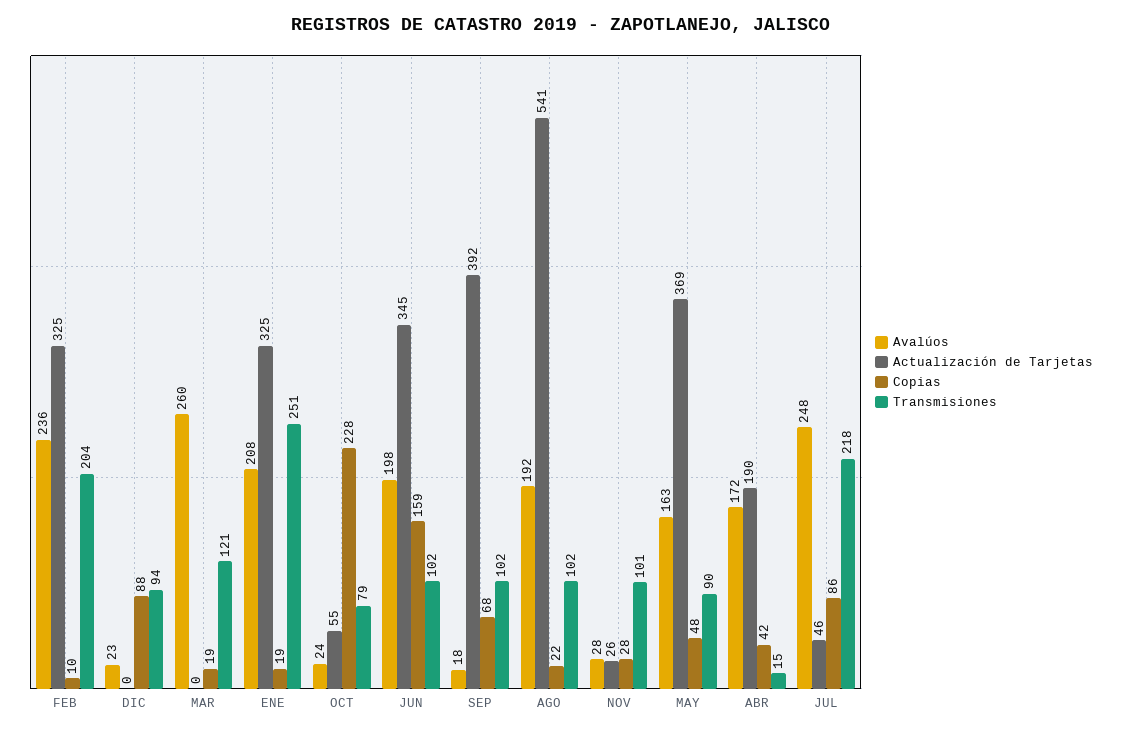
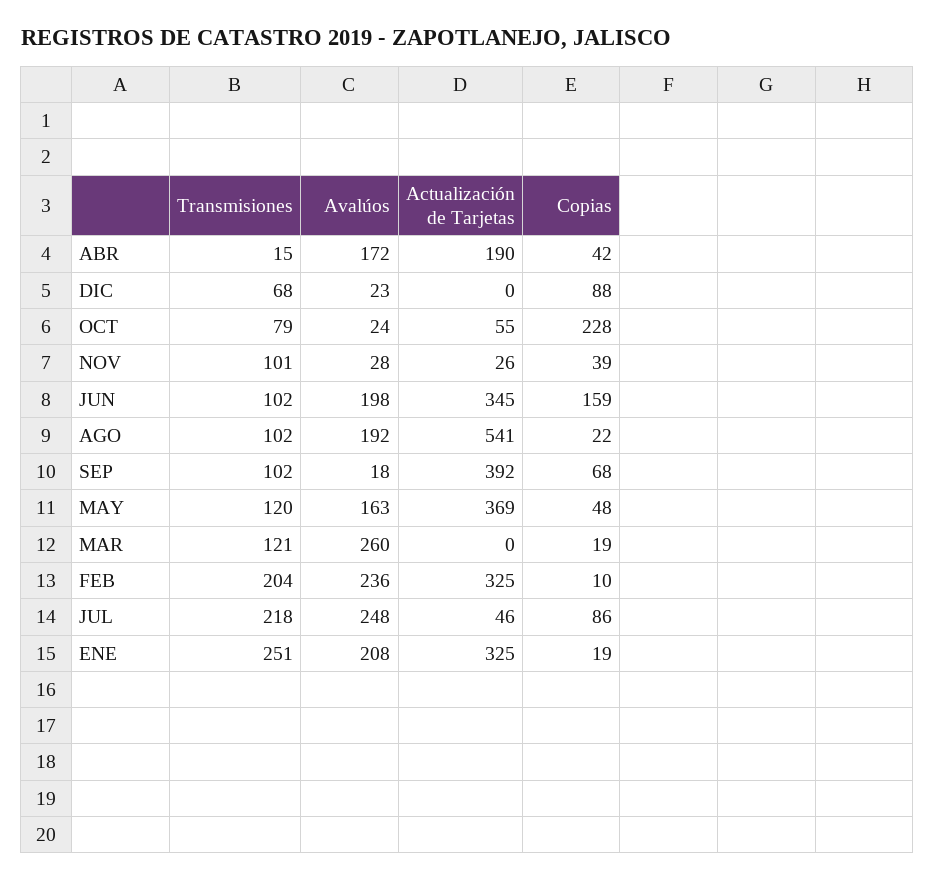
  {
    "Avalúos": {
      "FEB": 236,
      "DIC": 23,
      "MAR": 260,
      "ENE": 208,
      "OCT": 24,
      "JUN": 198,
      "SEP": 18,
      "AGO": 192,
      "NOV": 28,
      "MAY": 163,
      "ABR": 172,
      "JUL": 248
    },
    "Actualización de Tarjetas": {
      "FEB": 325,
      "DIC": 0,
      "MAR": 0,
      "ENE": 325,
      "OCT": 55,
      "JUN": 345,
      "SEP": 392,
      "AGO": 541,
      "NOV": 26,
      "MAY": 369,
      "ABR": 190,
      "JUL": 46
    },
    "Copias": {
      "FEB": 10,
      "DIC": 88,
      "MAR": 19,
      "ENE": 19,
      "OCT": 228,
      "JUN": 159,
      "SEP": 68,
      "AGO": 22,
-     "NOV": 28,
+     "NOV": 39,
      "MAY": 48,
      "ABR": 42,
      "JUL": 86
    },
    "Transmisiones": {
      "FEB": 204,
-     "DIC": 94,
+     "DIC": 68,
      "MAR": 121,
      "ENE": 251,
      "OCT": 79,
      "JUN": 102,
      "SEP": 102,
      "AGO": 102,
      "NOV": 101,
-     "MAY": 90,
+     "MAY": 120,
      "ABR": 15,
      "JUL": 218
    }
  }

